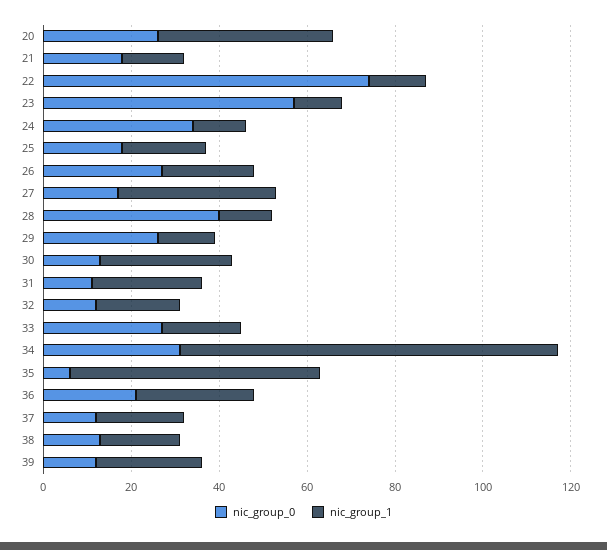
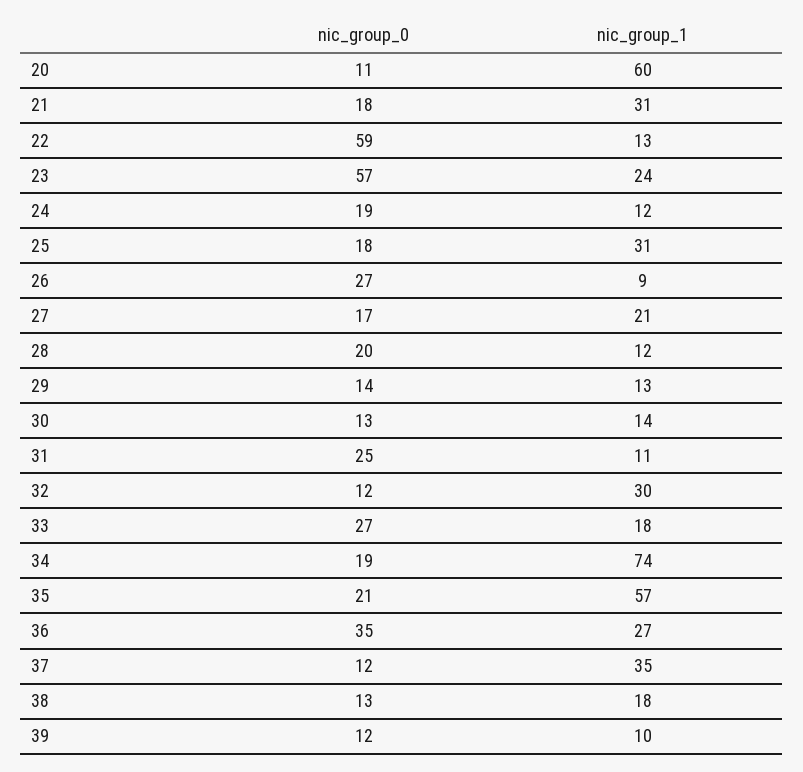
  {
    "nic_group_0": {
-     "20": 25,
+     "20": 11,
      "21": 18,
-     "22": 75,
+     "22": 59,
      "23": 57,
-     "24": 35,
+     "24": 19,
      "25": 18,
      "26": 27,
      "27": 17,
-     "28": 40,
+     "28": 20,
-     "29": 25,
+     "29": 14,
      "30": 13,
-     "31": 10,
+     "31": 25,
      "32": 12,
      "33": 27,
-     "34": 30,
+     "34": 19,
-     "35": 5,
+     "35": 21,
-     "36": 20,
+     "36": 35,
      "37": 12,
      "38": 13,
      "39": 12
    },
    "nic_group_1": {
-     "20": 40,
+     "20": 60,
-     "21": 15,
+     "21": 31,
      "22": 13,
-     "23": 10,
+     "23": 24,
      "24": 12,
-     "25": 20,
+     "25": 31,
-     "26": 20,
+     "26": 9,
-     "27": 35,
+     "27": 21,
      "28": 12,
      "29": 13,
-     "30": 30,
+     "30": 14,
-     "31": 25,
+     "31": 11,
-     "32": 20,
+     "32": 30,
      "33": 18,
-     "34": 85,
+     "34": 74,
      "35": 57,
      "36": 27,
-     "37": 20,
+     "37": 35,
      "38": 18,
-     "39": 25
+     "39": 10
    }
  }

